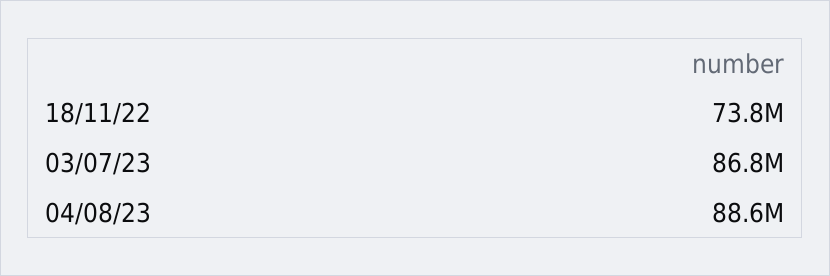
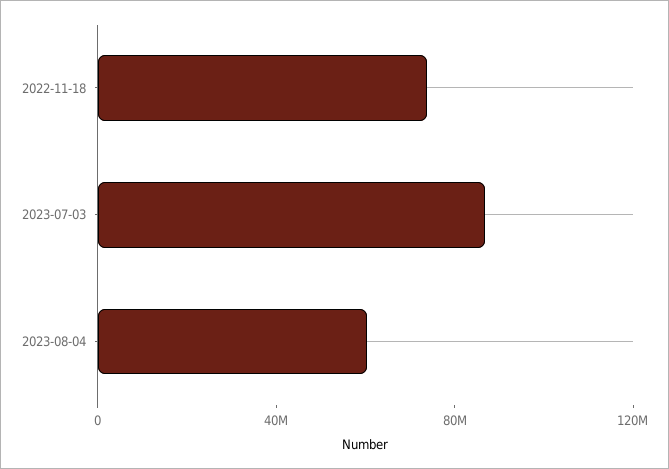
  {
    "18/11/22": 73800000,
    "03/07/23": 86800000,
-   "04/08/23": 88600000
+   "04/08/23": 60000000
  }

